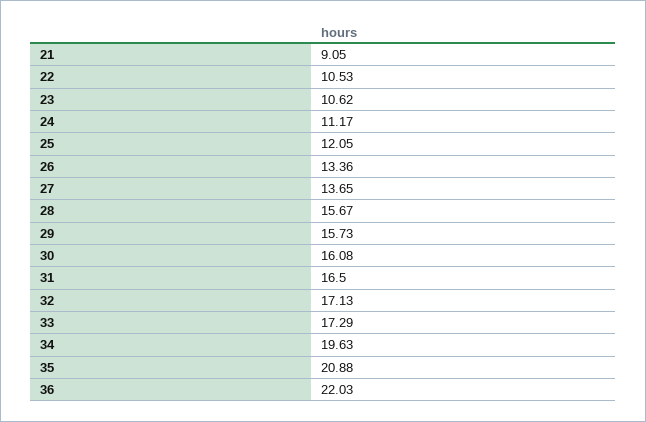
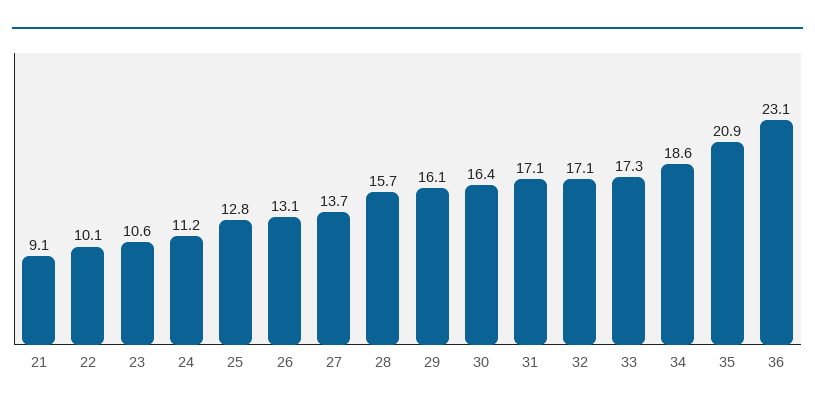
  {
    "21": 9.05,
-   "22": 10.53,
+   "22": 10.1,
    "23": 10.62,
    "24": 11.17,
-   "25": 12.05,
+   "25": 12.8,
-   "26": 13.36,
+   "26": 13.1,
    "27": 13.65,
    "28": 15.67,
-   "29": 15.73,
+   "29": 16.1,
-   "30": 16.08,
+   "30": 16.4,
-   "31": 16.5,
+   "31": 17.1,
    "32": 17.13,
    "33": 17.29,
-   "34": 19.63,
+   "34": 18.6,
    "35": 20.88,
-   "36": 22.03
+   "36": 23.1
  }

